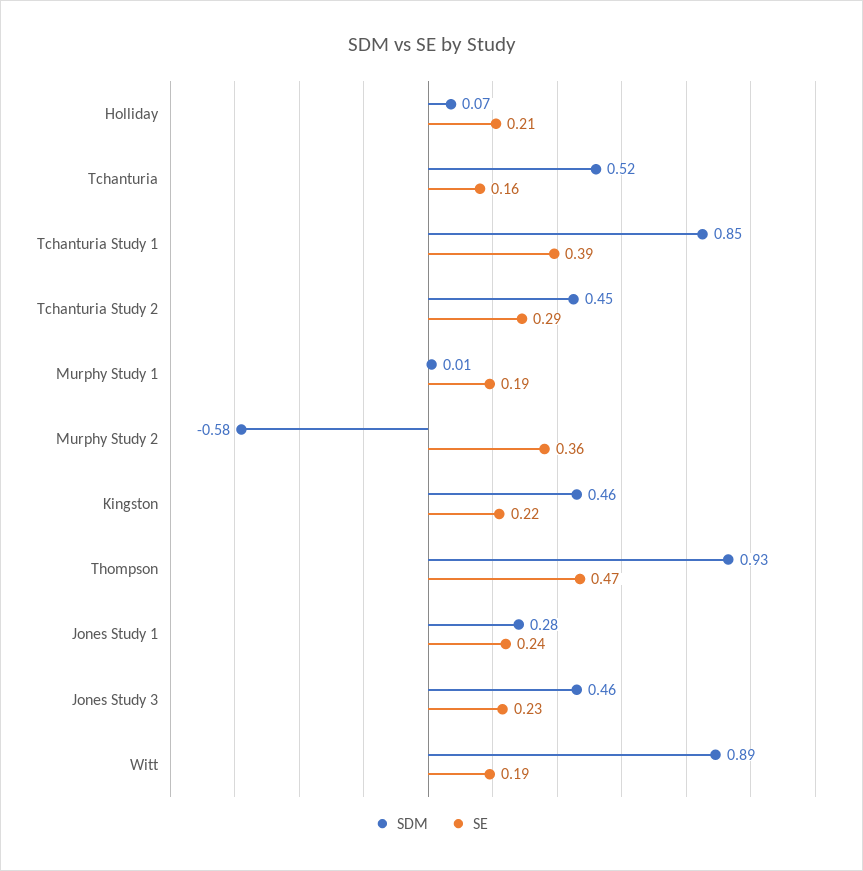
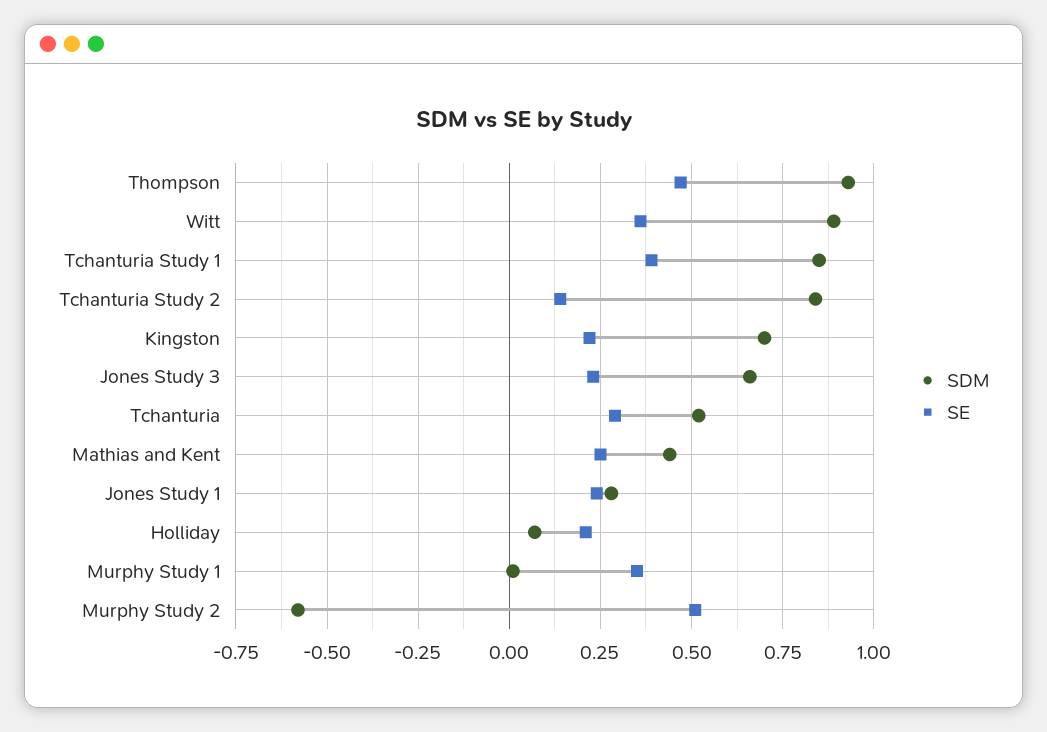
  {
    "SDM": {
      "Holliday": 0.07,
      "Tchanturia": 0.52,
      "Tchanturia Study 1": 0.85,
-     "Tchanturia Study 2": 0.45,
+     "Tchanturia Study 2": 0.85,
      "Murphy Study 1": 0.01,
      "Murphy Study 2": -0.58,
-     "Kingston": 0.46,
+     "Kingston": 0.7,
      "Thompson": 0.93,
      "Jones Study 1": 0.28,
-     "Jones Study 3": 0.46,
+     "Jones Study 3": 0.65,
-     "Witt": 0.89
+     "Witt": 0.89,
+     "Mathias and Kent": 0.45
    },
    "SE": {
      "Holliday": 0.21,
-     "Tchanturia": 0.16,
+     "Tchanturia": 0.3,
      "Tchanturia Study 1": 0.39,
-     "Tchanturia Study 2": 0.29,
+     "Tchanturia Study 2": 0.15,
-     "Murphy Study 1": 0.19,
+     "Murphy Study 1": 0.35,
-     "Murphy Study 2": 0.36,
+     "Murphy Study 2": 0.5,
      "Kingston": 0.22,
      "Thompson": 0.47,
      "Jones Study 1": 0.24,
      "Jones Study 3": 0.23,
-     "Witt": 0.19
+     "Witt": 0.35,
+     "Mathias and Kent": 0.25
    }
  }

